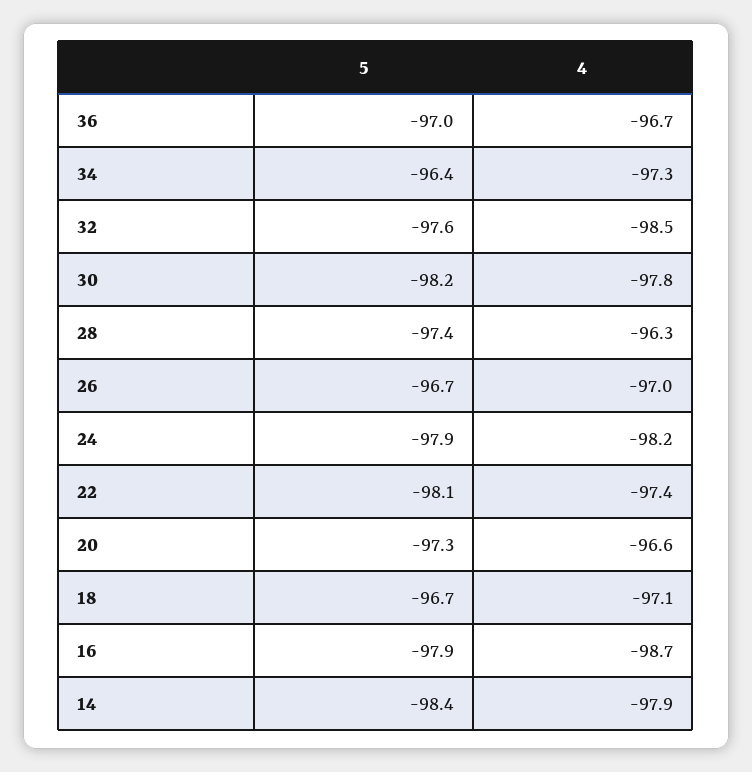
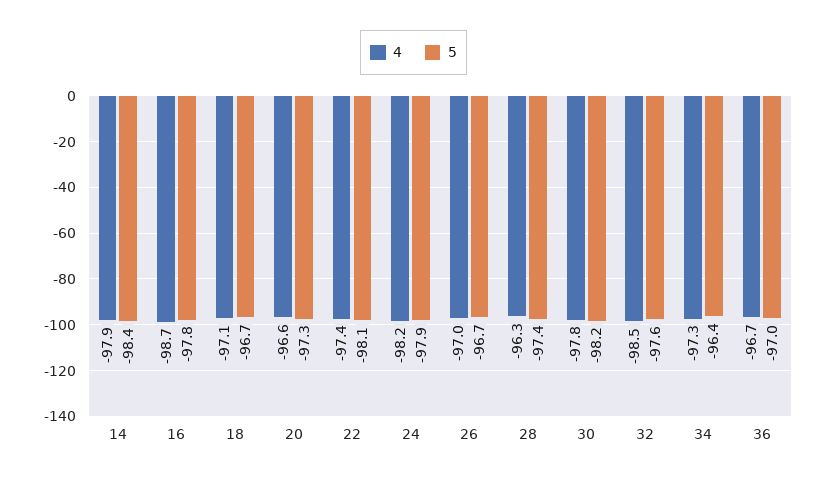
  {
    "5": {
      "36": -97,
      "34": -96.4,
      "32": -97.6,
      "30": -98.2,
      "28": -97.4,
      "26": -96.7,
      "24": -97.9,
      "22": -98.1,
      "20": -97.3,
      "18": -96.7,
-     "16": -97.9,
+     "16": -97.8,
      "14": -98.4
    },
    "4": {
      "36": -96.7,
      "34": -97.3,
      "32": -98.5,
      "30": -97.8,
      "28": -96.3,
      "26": -97,
      "24": -98.2,
      "22": -97.4,
      "20": -96.6,
      "18": -97.1,
      "16": -98.7,
      "14": -97.9
    }
  }

